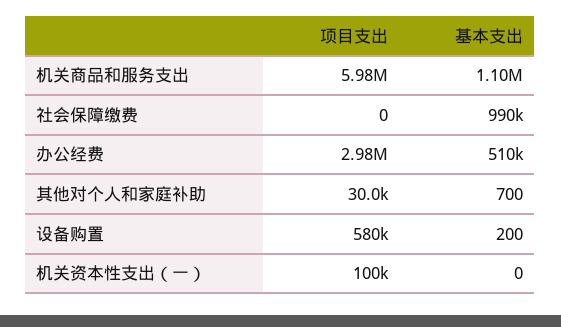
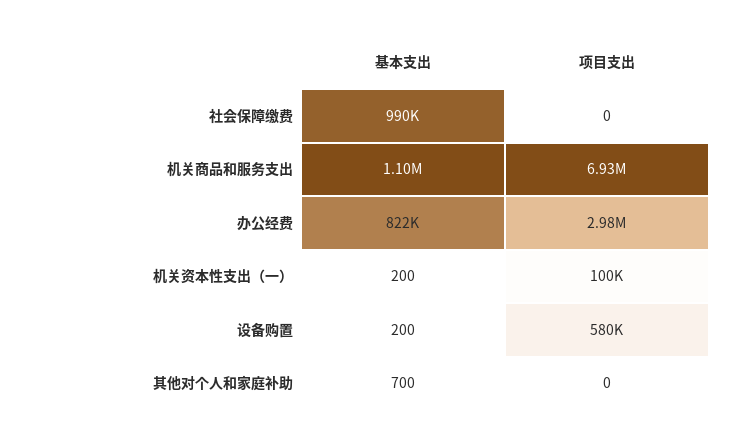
  {
    "项目支出": {
-     "机关商品和服务支出": 5980000,
+     "机关商品和服务支出": 6930000,
      "社会保障缴费": 0,
      "办公经费": 2980000,
-     "其他对个人和家庭补助": 30000,
+     "其他对个人和家庭补助": 0,
      "设备购置": 580000,
      "机关资本性支出（一）": 100000
    },
    "基本支出": {
      "机关商品和服务支出": 1100000,
      "社会保障缴费": 990000,
-     "办公经费": 510000,
+     "办公经费": 822000,
      "其他对个人和家庭补助": 700,
      "设备购置": 200,
-     "机关资本性支出（一）": 0
+     "机关资本性支出（一）": 200
    }
  }

